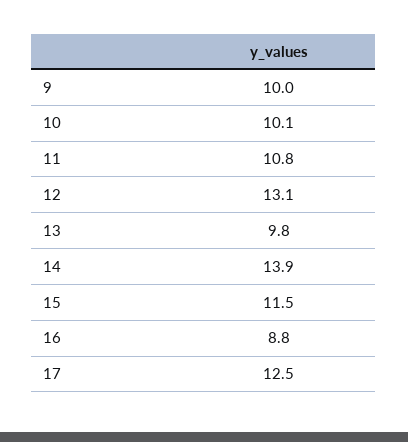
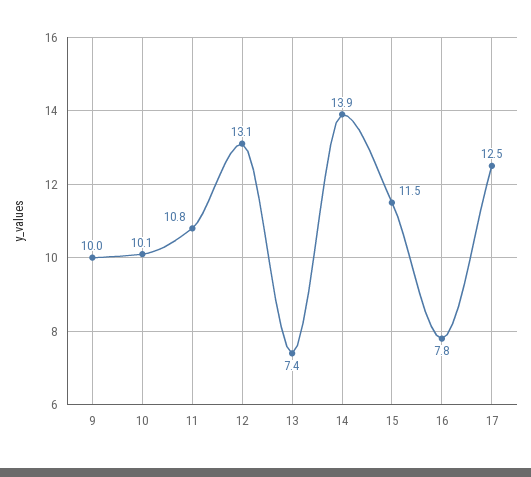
  {
    "9": 10,
    "10": 10.1,
    "11": 10.8,
    "12": 13.1,
-   "13": 9.8,
+   "13": 7.4,
    "14": 13.9,
    "15": 11.5,
-   "16": 8.8,
+   "16": 7.8,
    "17": 12.5
  }

